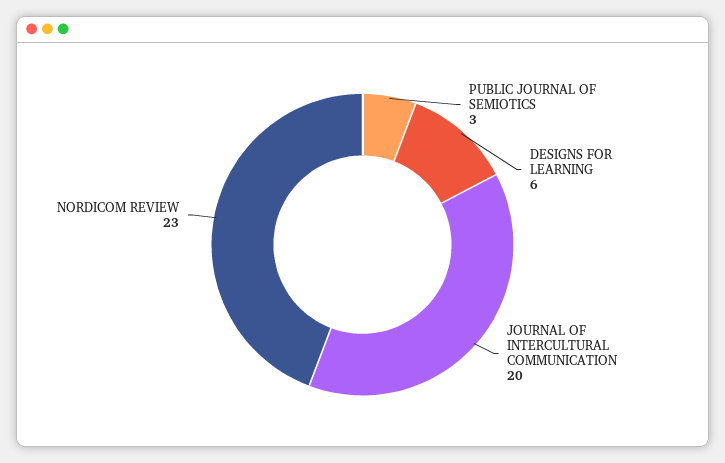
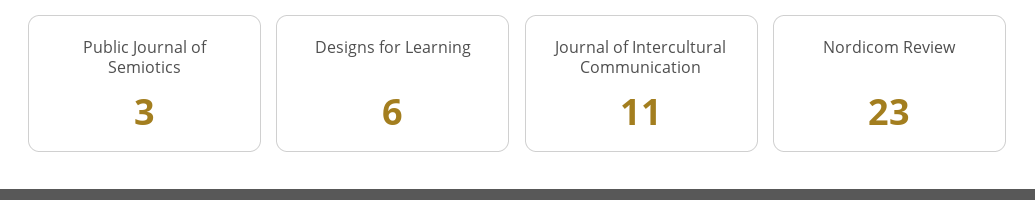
  {
    "PUBLIC JOURNAL OF SEMIOTICS": 3,
    "DESIGNS FOR LEARNING": 6,
-   "JOURNAL OF INTERCULTURAL COMMUNICATION": 20,
+   "JOURNAL OF INTERCULTURAL COMMUNICATION": 11,
    "NORDICOM REVIEW": 23
  }

